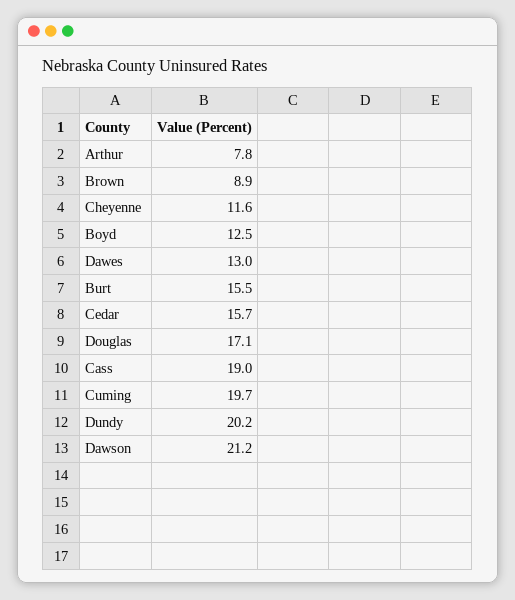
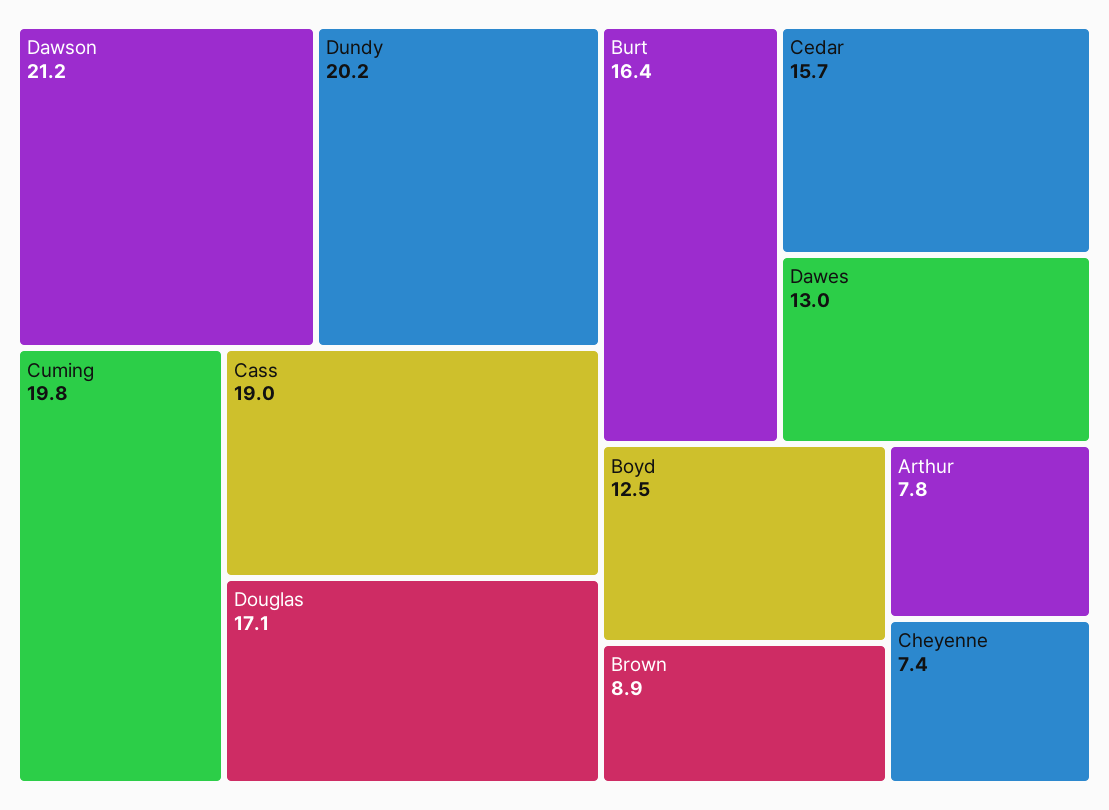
  {
    "Arthur": 7.8,
    "Brown": 8.9,
-   "Cheyenne": 11.6,
+   "Cheyenne": 7.4,
    "Boyd": 12.5,
    "Dawes": 13,
-   "Burt": 15.5,
+   "Burt": 16.4,
    "Cedar": 15.7,
    "Douglas": 17.1,
    "Cass": 19,
-   "Cuming": 19.7,
+   "Cuming": 19.8,
    "Dundy": 20.2,
    "Dawson": 21.2
  }

